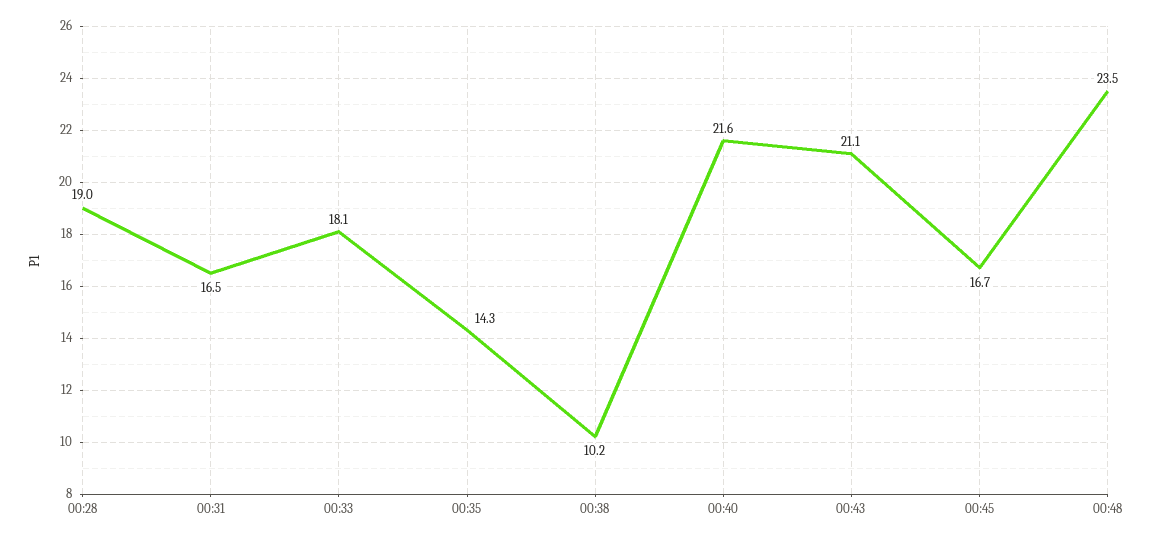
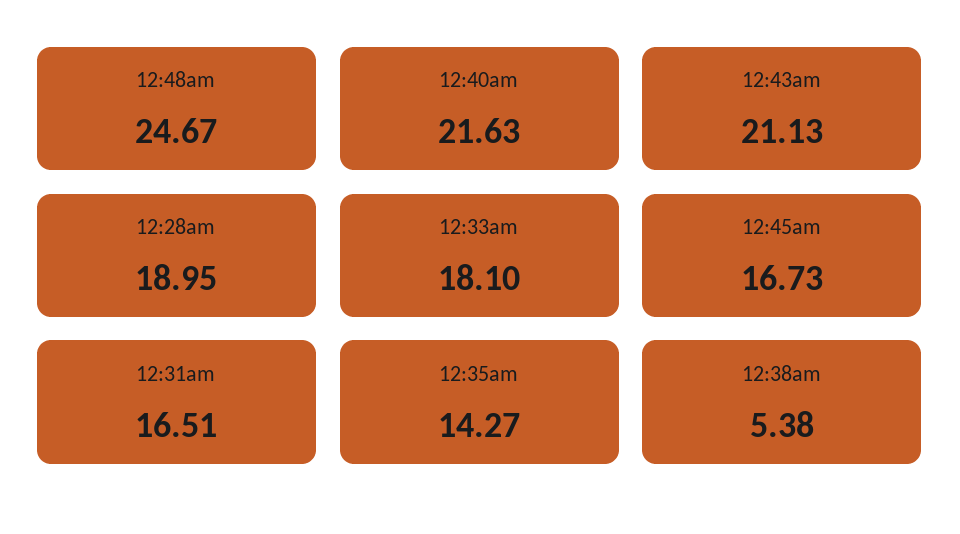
  {
    "00:28": 18.95,
    "00:31": 16.51,
    "00:33": 18.1,
    "00:35": 14.27,
-   "00:38": 10.2,
+   "00:38": 5.38,
    "00:40": 21.63,
    "00:43": 21.13,
    "00:45": 16.73,
-   "00:48": 23.5
+   "00:48": 24.67
  }

